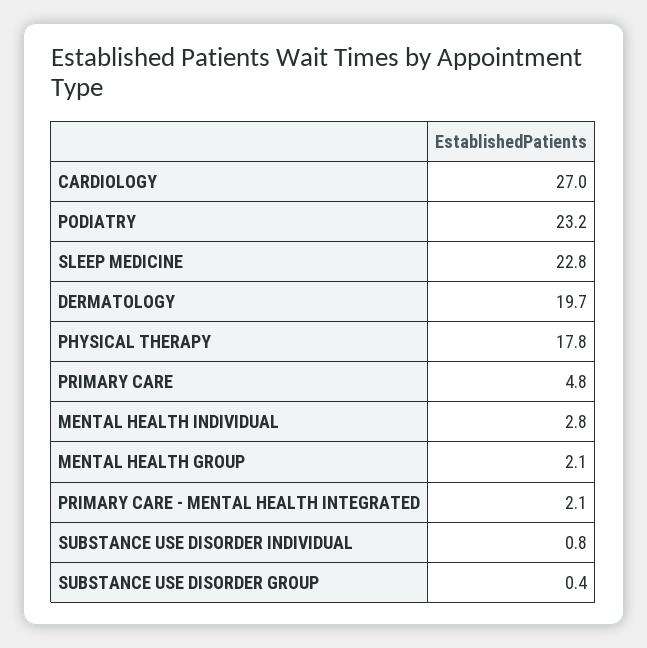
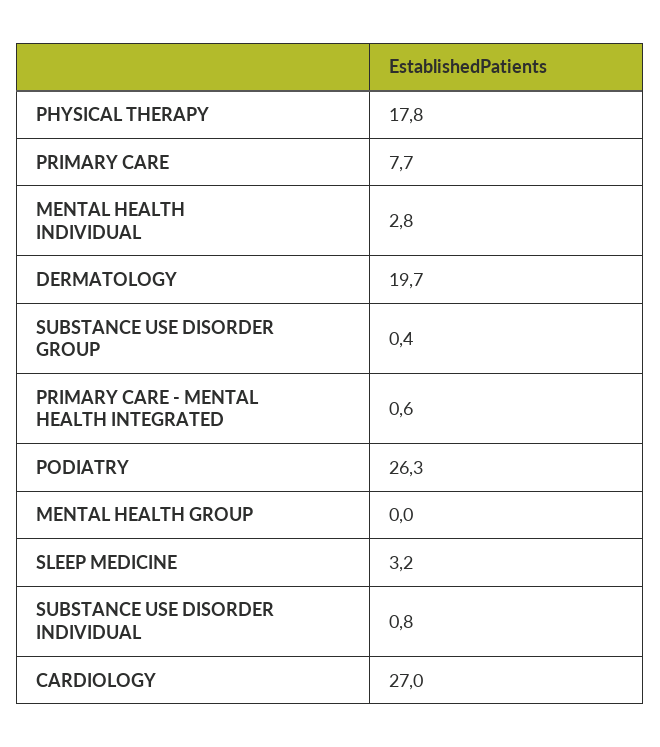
  {
    "CARDIOLOGY": 27,
-   "PODIATRY": 23.2,
+   "PODIATRY": 26.3,
-   "SLEEP MEDICINE": 22.8,
+   "SLEEP MEDICINE": 3.2,
    "DERMATOLOGY": 19.7,
    "PHYSICAL THERAPY": 17.8,
-   "PRIMARY CARE": 4.8,
+   "PRIMARY CARE": 7.7,
    "MENTAL HEALTH INDIVIDUAL": 2.8,
-   "MENTAL HEALTH GROUP": 2.1,
+   "MENTAL HEALTH GROUP": 0,
-   "PRIMARY CARE - MENTAL HEALTH INTEGRATED": 2.1,
+   "PRIMARY CARE - MENTAL HEALTH INTEGRATED": 0.6,
    "SUBSTANCE USE DISORDER INDIVIDUAL": 0.8,
    "SUBSTANCE USE DISORDER GROUP": 0.4
  }

